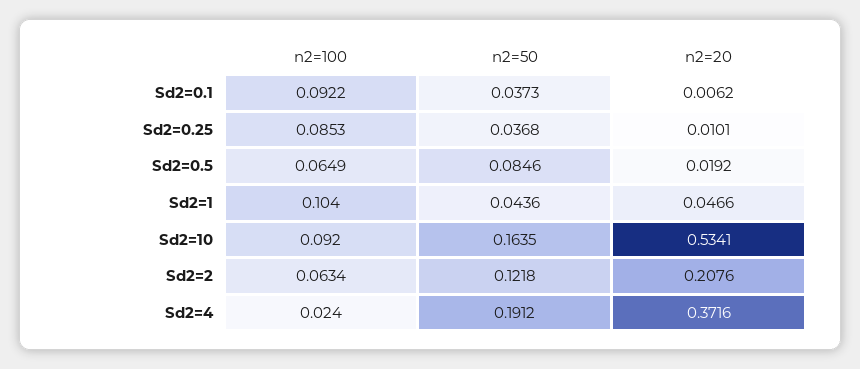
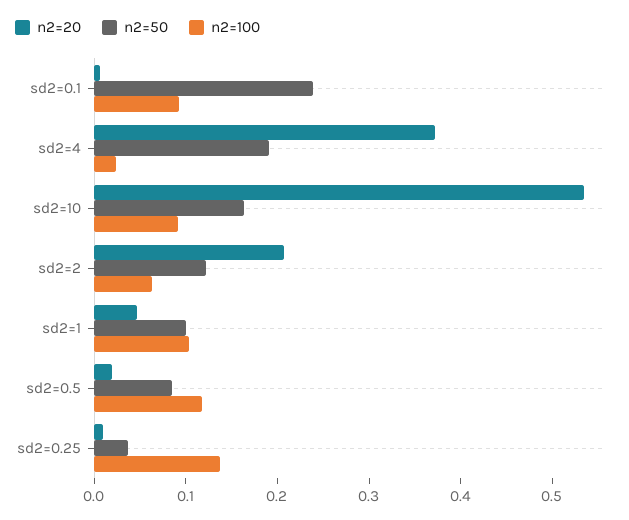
  {
    "n2=100": {
      "Sd2=0.1": 0.0922,
-     "Sd2=0.25": 0.0853,
+     "Sd2=0.25": 0.14,
-     "Sd2=0.5": 0.0649,
+     "Sd2=0.5": 0.12,
      "Sd2=1": 0.104,
      "Sd2=10": 0.092,
      "Sd2=2": 0.0634,
      "Sd2=4": 0.024
    },
    "n2=50": {
-     "Sd2=0.1": 0.0373,
+     "Sd2=0.1": 0.24,
      "Sd2=0.25": 0.0368,
      "Sd2=0.5": 0.0846,
-     "Sd2=1": 0.0436,
+     "Sd2=1": 0.1,
      "Sd2=10": 0.1635,
      "Sd2=2": 0.1218,
      "Sd2=4": 0.1912
    },
    "n2=20": {
      "Sd2=0.1": 0.0062,
      "Sd2=0.25": 0.0101,
      "Sd2=0.5": 0.0192,
      "Sd2=1": 0.0466,
      "Sd2=10": 0.5341,
      "Sd2=2": 0.2076,
      "Sd2=4": 0.3716
    }
  }

